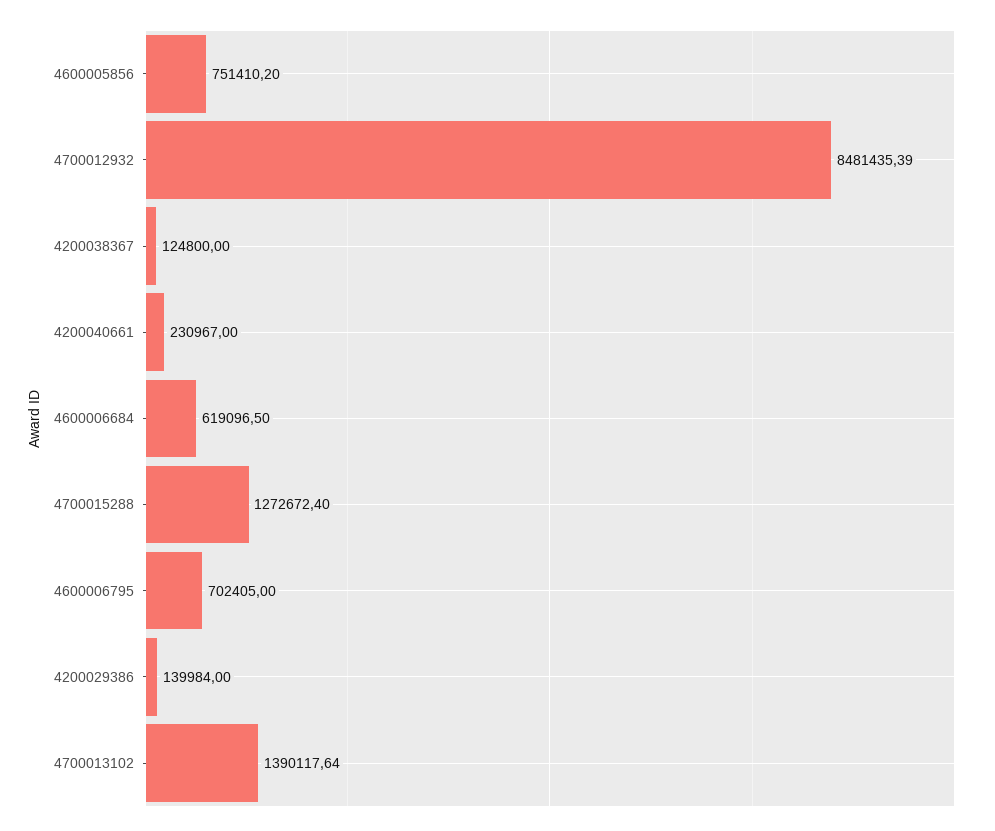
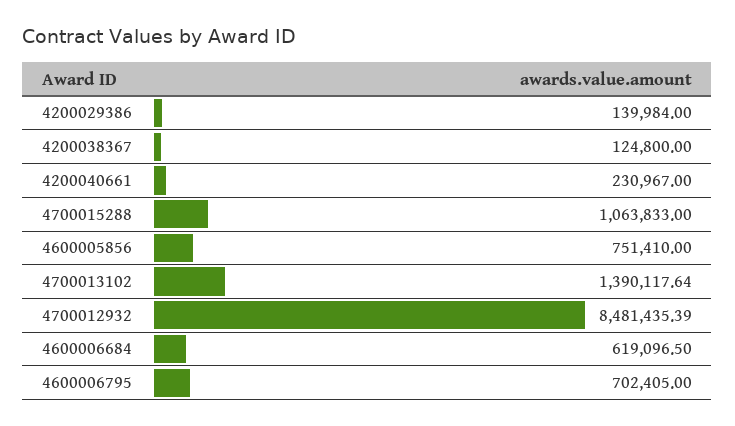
  {
-   "4600005856": 751410.2,
+   "4600005856": 751410,
    "4700012932": 8481435.39,
    "4200038367": 124800,
    "4200040661": 230967,
    "4600006684": 619096.5,
-   "4700015288": 1272672.4,
+   "4700015288": 1063833,
    "4600006795": 702405,
    "4200029386": 139984,
    "4700013102": 1390117.64
  }

